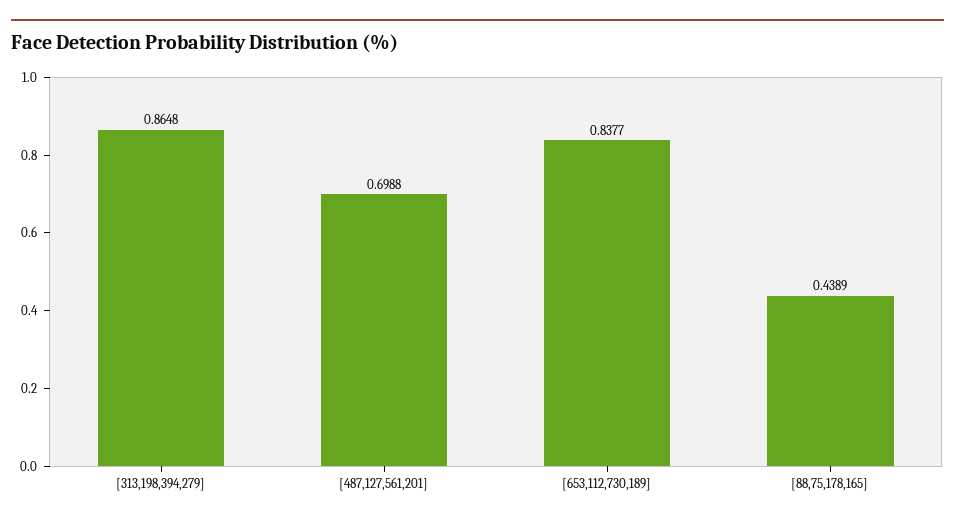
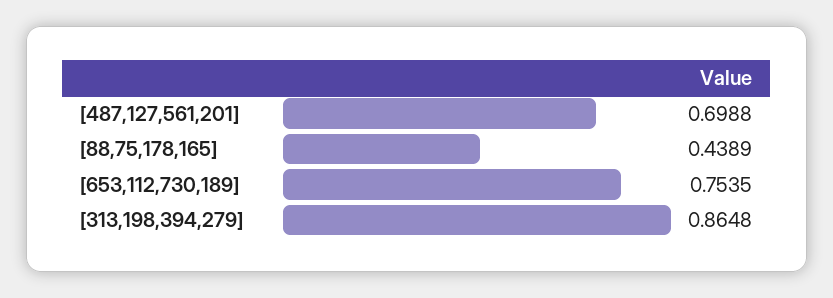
  {
    "[313,198,394,279]": 0.8648,
    "[487,127,561,201]": 0.6988,
-   "[653,112,730,189]": 0.8377,
+   "[653,112,730,189]": 0.7535,
    "[88,75,178,165]": 0.4389
  }

